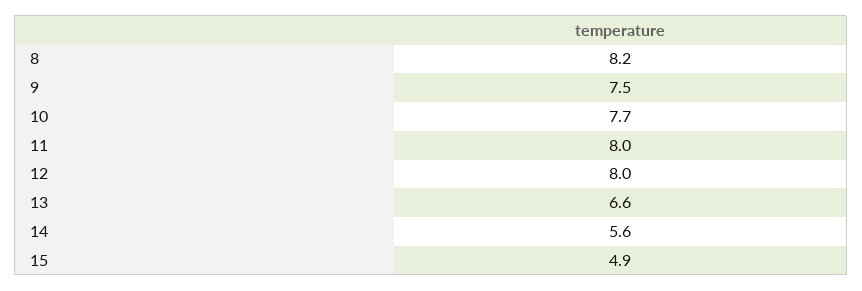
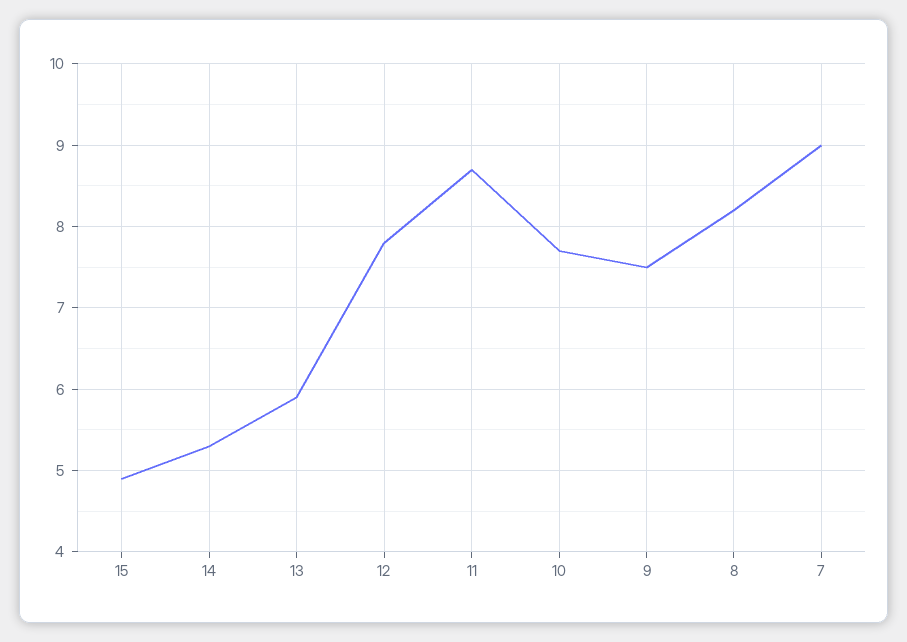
  {
    "8": 8.2,
    "9": 7.5,
    "10": 7.7,
-   "11": 8,
+   "11": 8.7,
-   "12": 8,
+   "12": 7.8,
-   "13": 6.6,
+   "13": 5.9,
-   "14": 5.6,
+   "14": 5.3,
-   "15": 4.9
+   "15": 4.9,
+   "7": 9
  }

